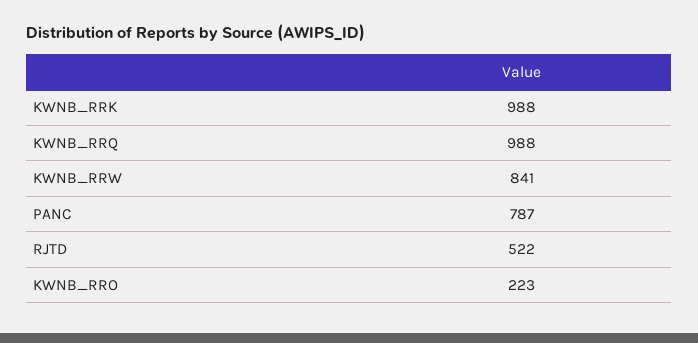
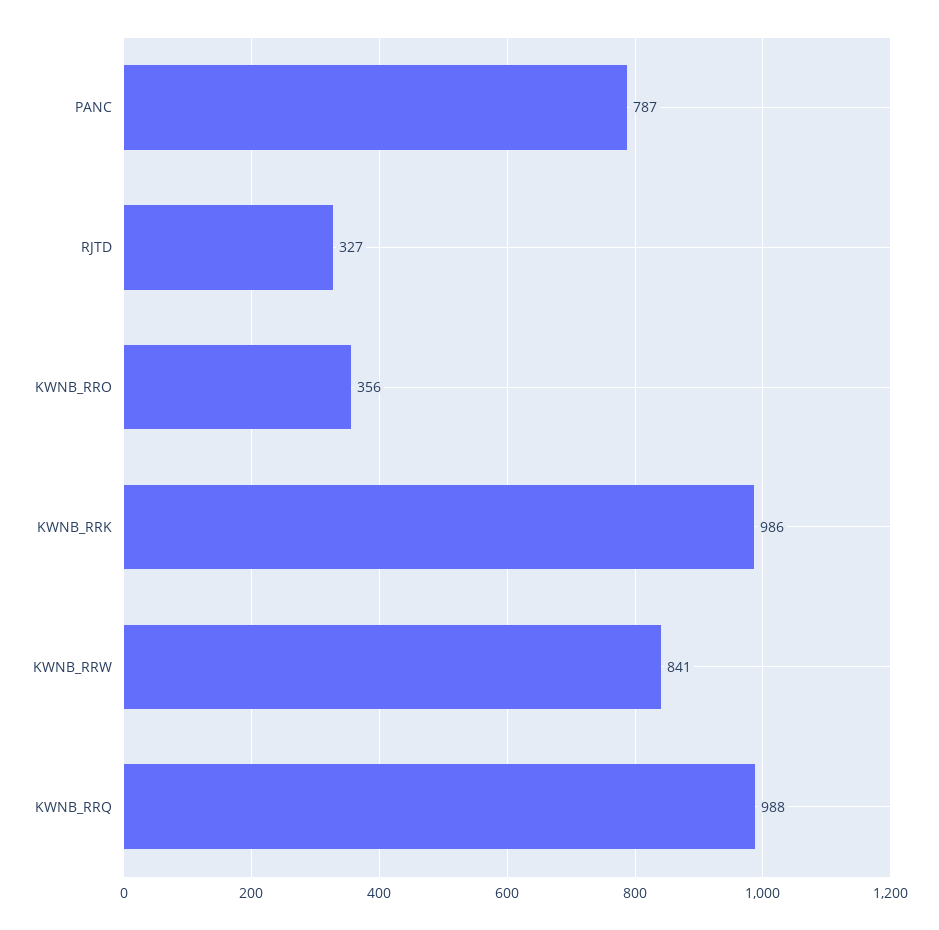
  {
-   "KWNB_RRK": 988,
+   "KWNB_RRK": 986,
    "KWNB_RRQ": 988,
    "KWNB_RRW": 841,
    "PANC": 787,
-   "RJTD": 522,
+   "RJTD": 327,
-   "KWNB_RRO": 223
+   "KWNB_RRO": 356
  }

